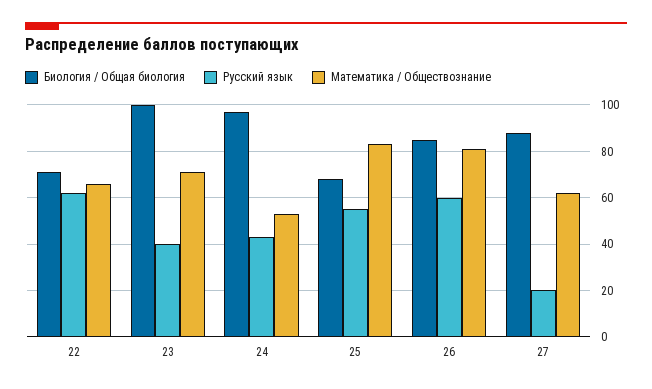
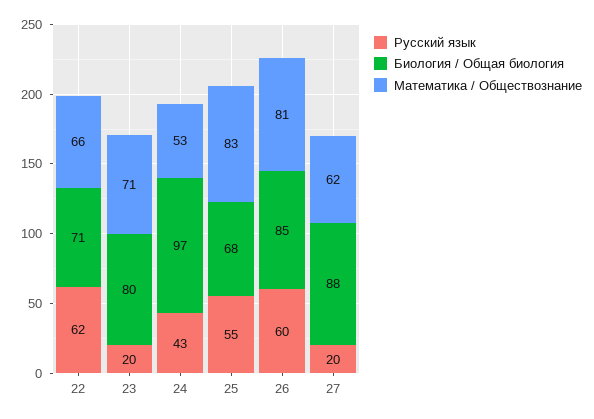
  {
    "Биология / Общая биология": {
      "22": 71,
-     "23": 100,
+     "23": 80,
      "24": 97,
      "25": 68,
      "26": 85,
      "27": 88
    },
    "Русский язык": {
      "22": 62,
-     "23": 40,
+     "23": 20,
      "24": 43,
      "25": 55,
      "26": 60,
      "27": 20
    },
    "Математика / Обществознание": {
      "22": 66,
      "23": 71,
      "24": 53,
      "25": 83,
      "26": 81,
      "27": 62
    }
  }

